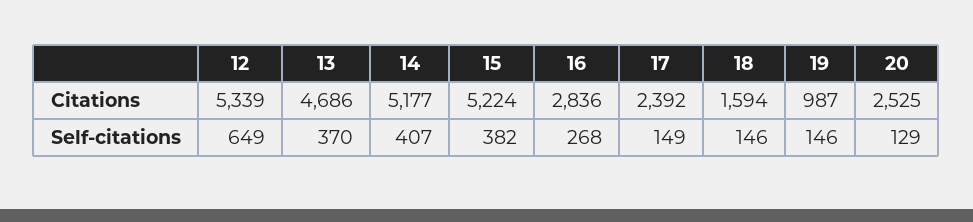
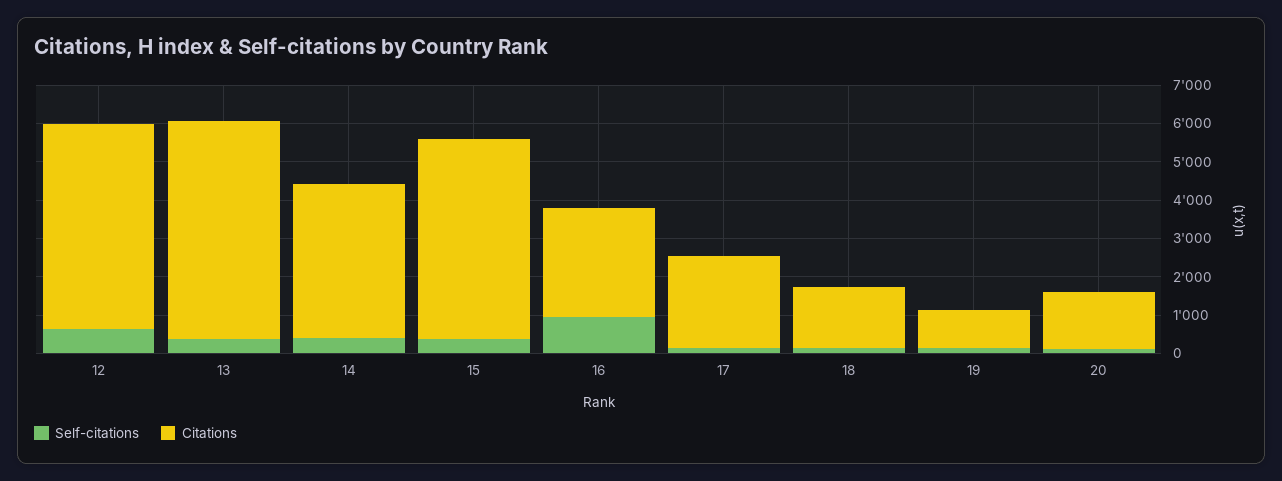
  {
    "Citations": {
      "12": 5339,
-     "13": 4686,
+     "13": 5750,
-     "14": 5177,
+     "14": 4000,
      "15": 5224,
      "16": 2836,
      "17": 2392,
      "18": 1594,
      "19": 987,
-     "20": 2525
+     "20": 1500
    },
    "Self-citations": {
      "12": 649,
      "13": 370,
      "14": 407,
      "15": 382,
-     "16": 268,
+     "16": 1000,
      "17": 149,
      "18": 146,
      "19": 146,
      "20": 129
    }
  }

